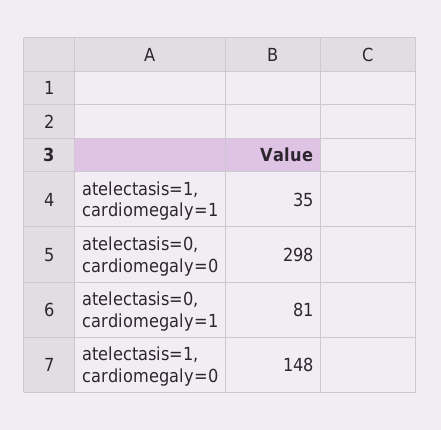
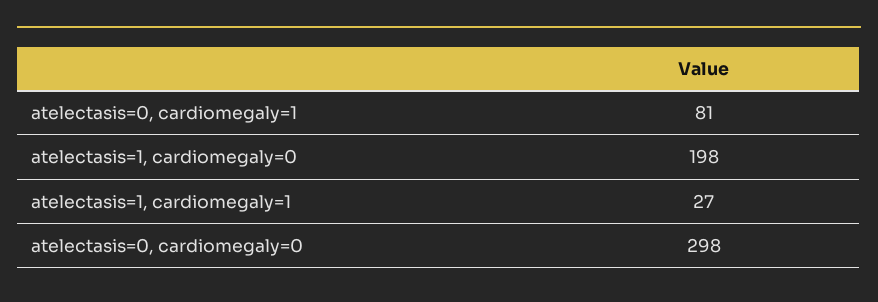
  {
-   "atelectasis=1, cardiomegaly=1": 35,
+   "atelectasis=1, cardiomegaly=1": 27,
    "atelectasis=0, cardiomegaly=0": 298,
    "atelectasis=0, cardiomegaly=1": 81,
-   "atelectasis=1, cardiomegaly=0": 148
+   "atelectasis=1, cardiomegaly=0": 198
  }

